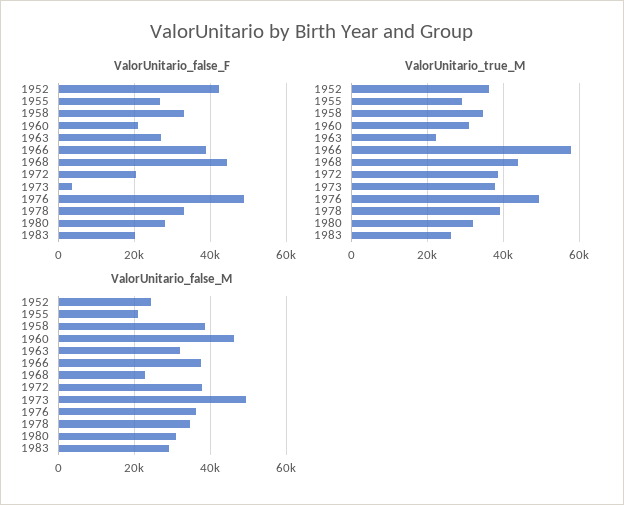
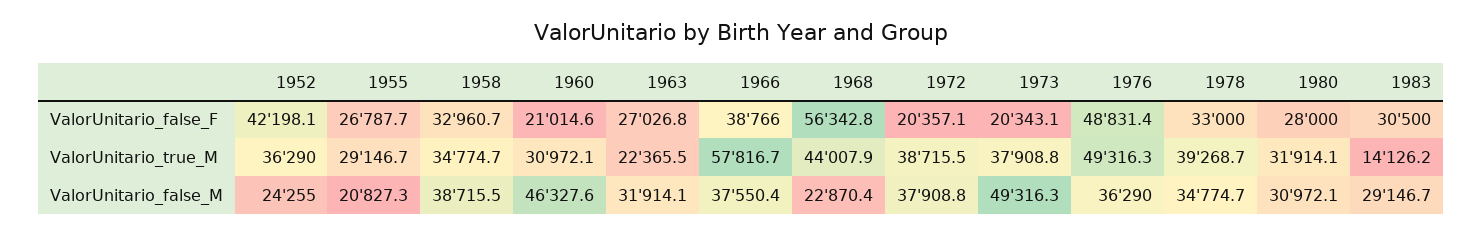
  {
    "ValorUnitario_false_F": {
      "1952": 42198.1,
      "1955": 26787.7,
      "1958": 32960.7,
      "1960": 21014.6,
      "1963": 27026.8,
      "1966": 38766,
-     "1968": 44000,
+     "1968": 56342.8,
      "1972": 20357.1,
-     "1973": 4000,
+     "1973": 20343.1,
      "1976": 48831.4,
      "1978": 33000,
      "1980": 28000,
-     "1983": 20000
+     "1983": 30500
    },
    "ValorUnitario_true_M": {
      "1952": 36290,
      "1955": 29146.7,
      "1958": 34774.7,
      "1960": 30972.1,
      "1963": 22365.5,
      "1966": 57816.7,
      "1968": 44007.9,
      "1972": 38715.5,
      "1973": 37908.8,
      "1976": 49316.3,
      "1978": 39268.7,
      "1980": 31914.1,
-     "1983": 26000
+     "1983": 14126.2
    },
    "ValorUnitario_false_M": {
      "1952": 24255,
      "1955": 20827.3,
      "1958": 38715.5,
      "1960": 46327.6,
      "1963": 31914.1,
      "1966": 37550.4,
      "1968": 22870.4,
      "1972": 37908.8,
      "1973": 49316.3,
      "1976": 36290,
      "1978": 34774.7,
      "1980": 30972.1,
      "1983": 29146.7
    }
  }

